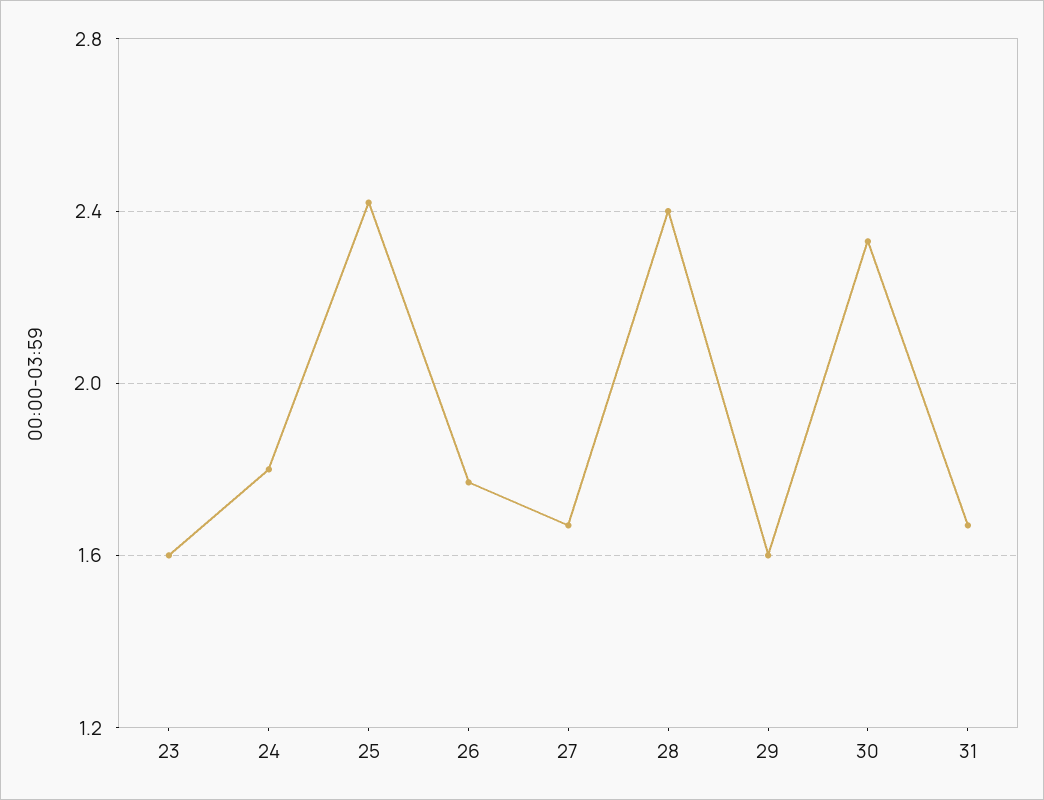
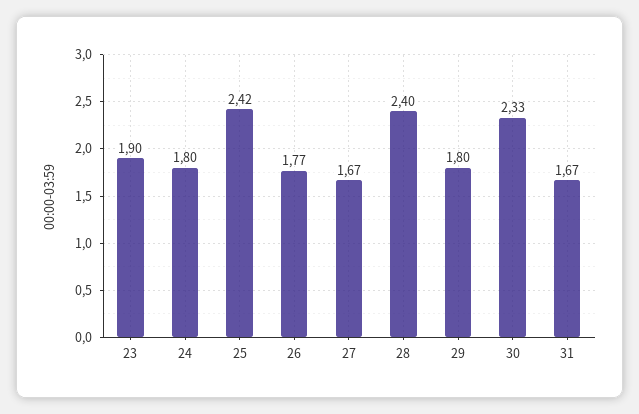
  {
-   "23": 1.6,
+   "23": 1.9,
    "24": 1.8,
    "25": 2.42,
    "26": 1.77,
    "27": 1.67,
    "28": 2.4,
-   "29": 1.6,
+   "29": 1.8,
    "30": 2.33,
    "31": 1.67
  }

